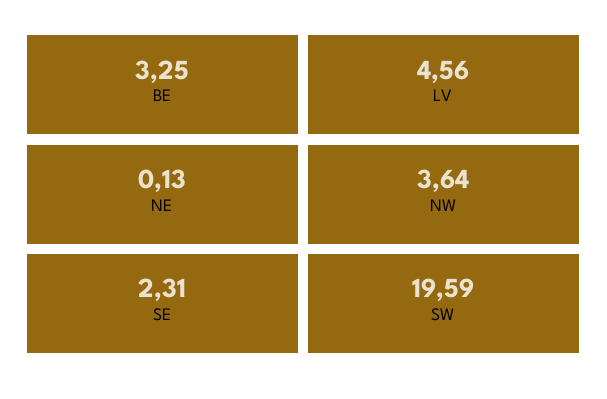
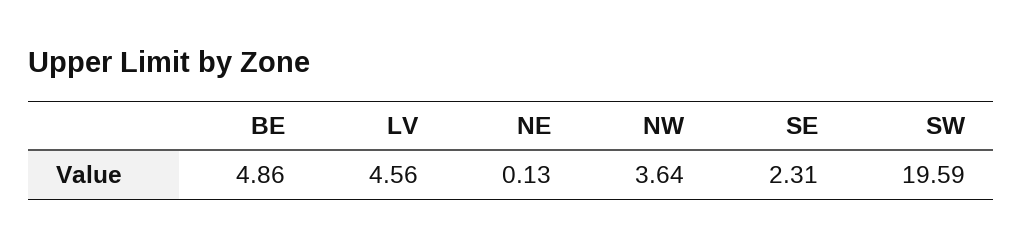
  {
-   "BE": 3.25,
+   "BE": 4.86,
    "LV": 4.56,
    "NE": 0.13,
    "NW": 3.64,
    "SE": 2.31,
    "SW": 19.59
  }

